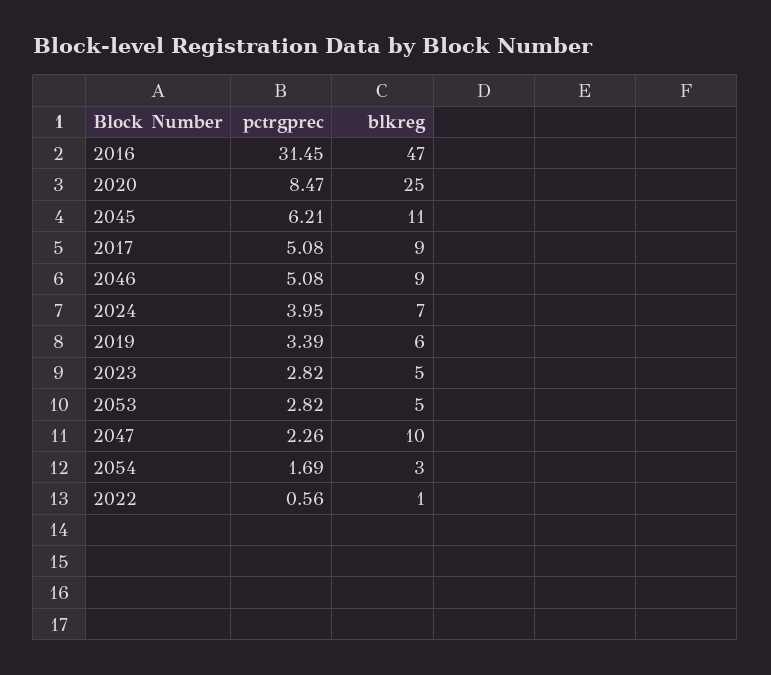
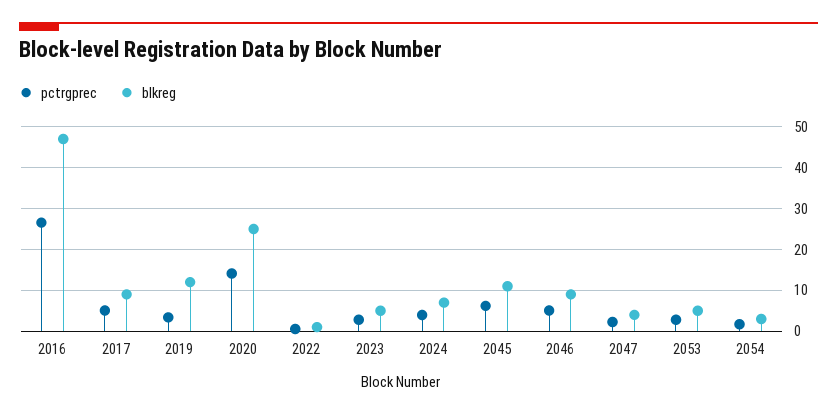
  {
    "pctrgprec": {
-     "2016": 31.45,
+     "2016": 26,
-     "2020": 8.47,
+     "2020": 14,
      "2045": 6.21,
      "2017": 5.08,
      "2046": 5.08,
      "2024": 3.95,
      "2019": 3.39,
      "2023": 2.82,
      "2053": 2.82,
      "2047": 2.26,
      "2054": 1.69,
      "2022": 0.56
    },
    "blkreg": {
      "2016": 47,
      "2020": 25,
      "2045": 11,
      "2017": 9,
      "2046": 9,
      "2024": 7,
-     "2019": 6,
+     "2019": 12,
      "2023": 5,
      "2053": 5,
-     "2047": 10,
+     "2047": 4,
      "2054": 3,
      "2022": 1
    }
  }

